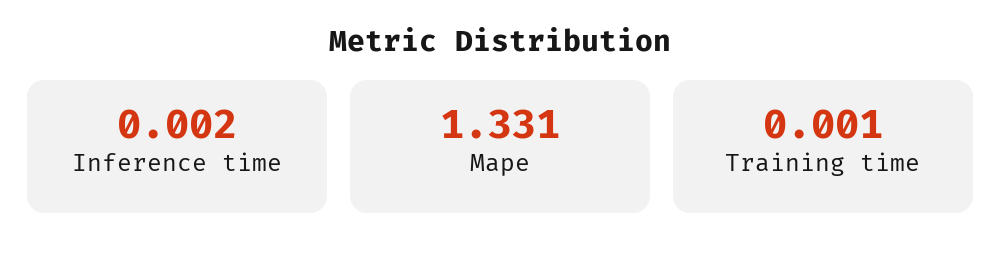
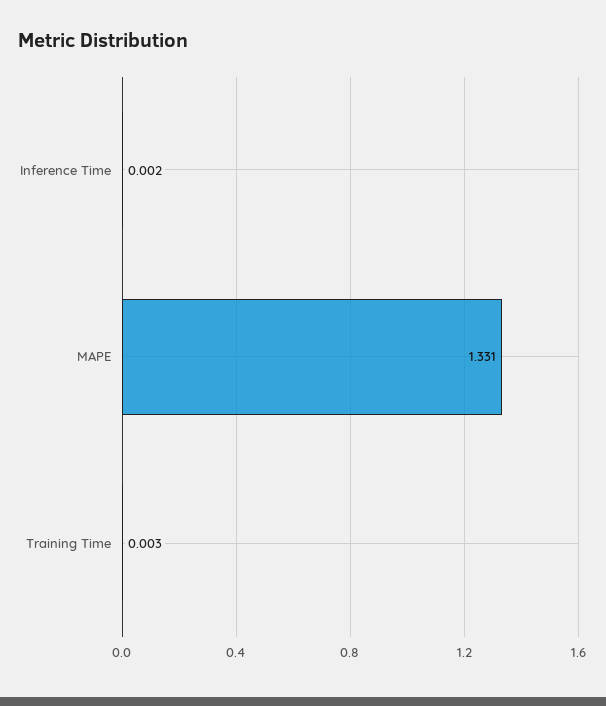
  {
    "Inference time": 0.002,
    "Mape": 1.331,
-   "Training time": 0.001
+   "Training time": 0.003
  }

